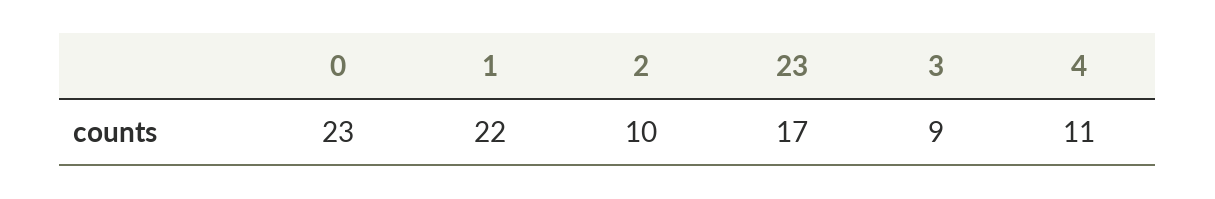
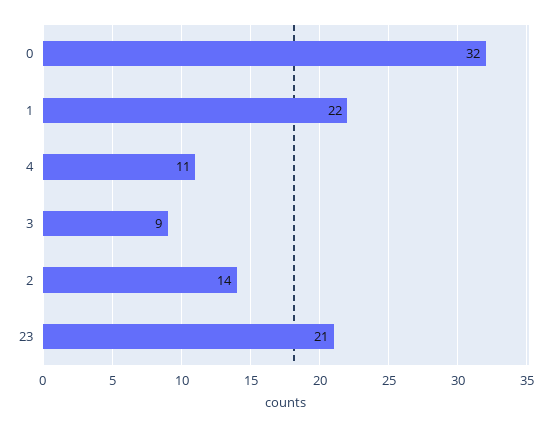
  {
-   "0": 23,
+   "0": 32,
    "1": 22,
-   "2": 10,
+   "2": 14,
-   "23": 17,
+   "23": 21,
    "3": 9,
    "4": 11
  }

